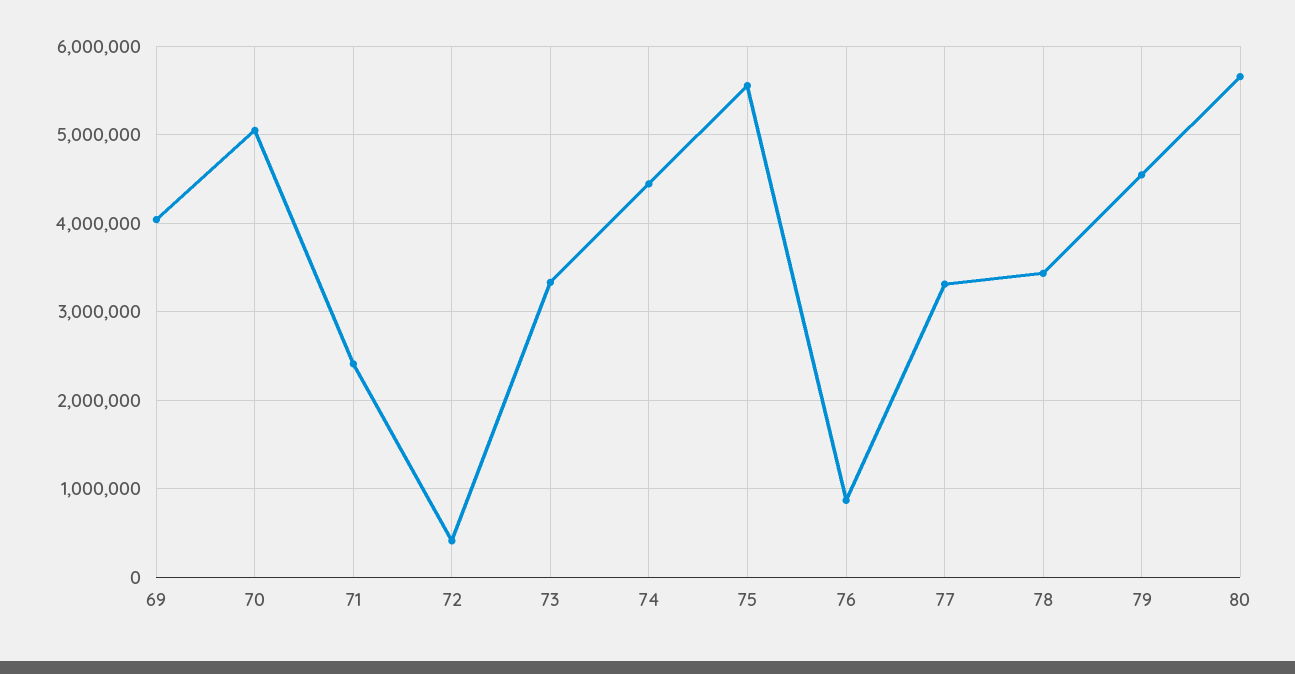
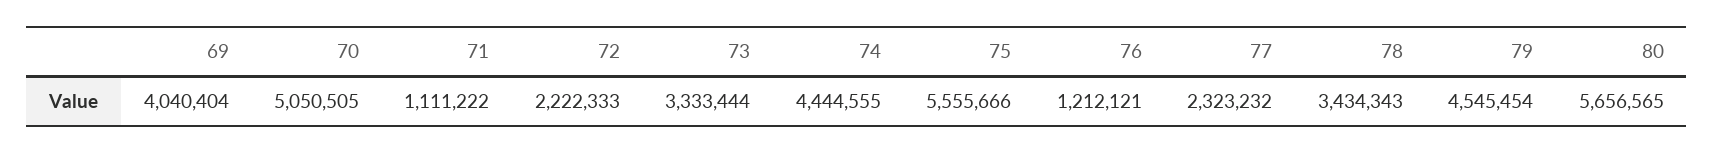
  {
    "69": 4040404,
    "70": 5050505,
-   "71": 2400000,
+   "71": 1111222,
-   "72": 400000,
+   "72": 2222333,
    "73": 3333444,
    "74": 4444555,
    "75": 5555666,
-   "76": 900000,
+   "76": 1212121,
-   "77": 3300000,
+   "77": 2323232,
    "78": 3434343,
    "79": 4545454,
    "80": 5656565
  }

